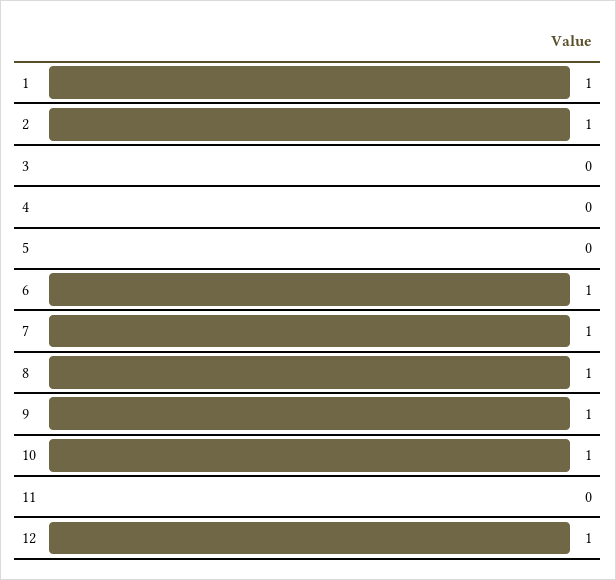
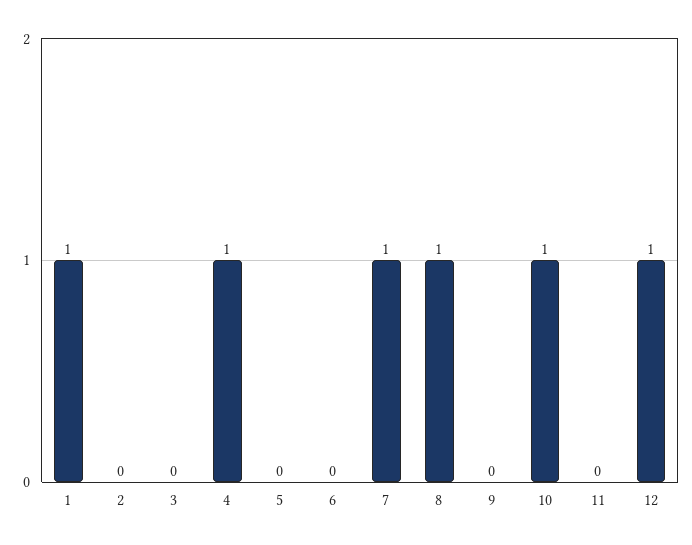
  {
    "1": 1,
-   "2": 1,
+   "2": 0,
    "3": 0,
-   "4": 0,
+   "4": 1,
    "5": 0,
-   "6": 1,
+   "6": 0,
    "7": 1,
    "8": 1,
-   "9": 1,
+   "9": 0,
    "10": 1,
    "11": 0,
    "12": 1
  }

